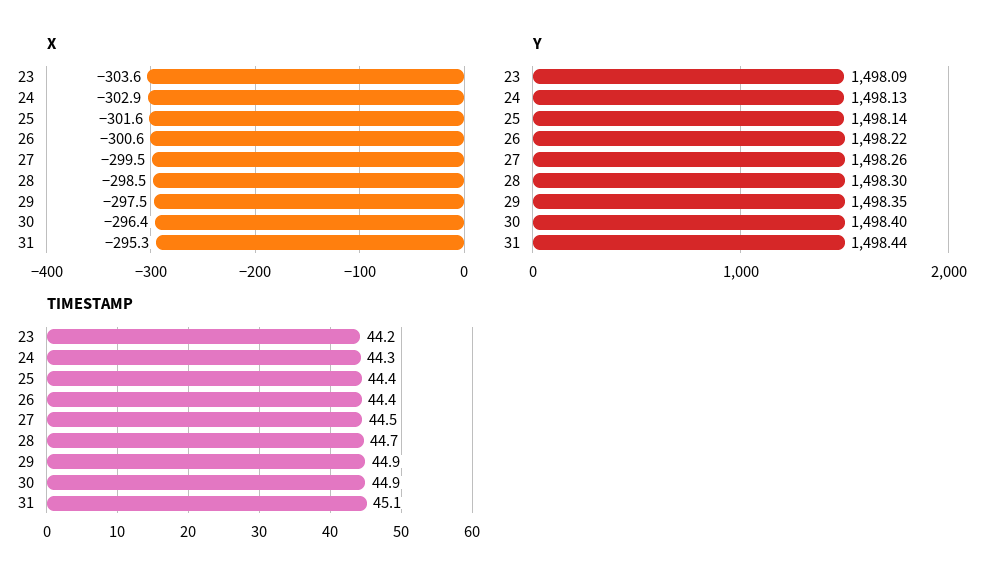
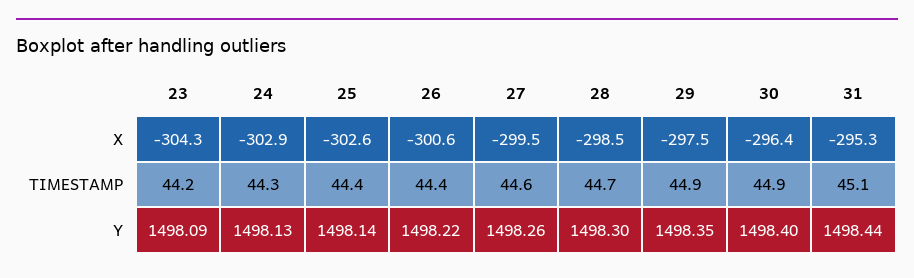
  {
    "X": {
-     "23": -303.6,
+     "23": -304.3,
      "24": -302.9,
-     "25": -301.6,
+     "25": -302.6,
      "26": -300.6,
      "27": -299.5,
      "28": -298.5,
      "29": -297.5,
      "30": -296.4,
      "31": -295.3
    },
    "Y": {
      "23": 1498.09,
      "24": 1498.13,
      "25": 1498.14,
      "26": 1498.22,
      "27": 1498.26,
      "28": 1498.3,
      "29": 1498.35,
      "30": 1498.4,
      "31": 1498.44
    },
    "TIMESTAMP": {
      "23": 44.2,
      "24": 44.3,
      "25": 44.4,
      "26": 44.4,
-     "27": 44.5,
+     "27": 44.6,
      "28": 44.7,
      "29": 44.9,
      "30": 44.9,
      "31": 45.1
    }
  }

